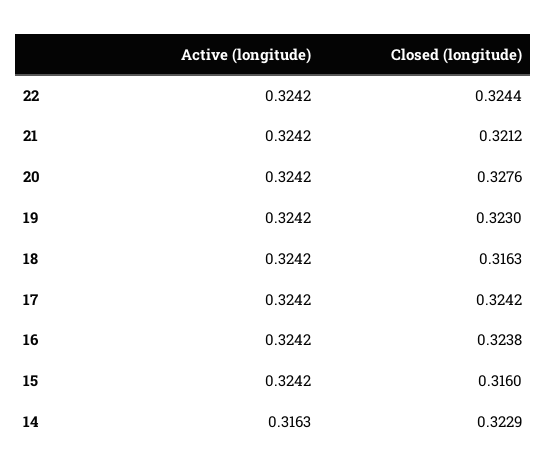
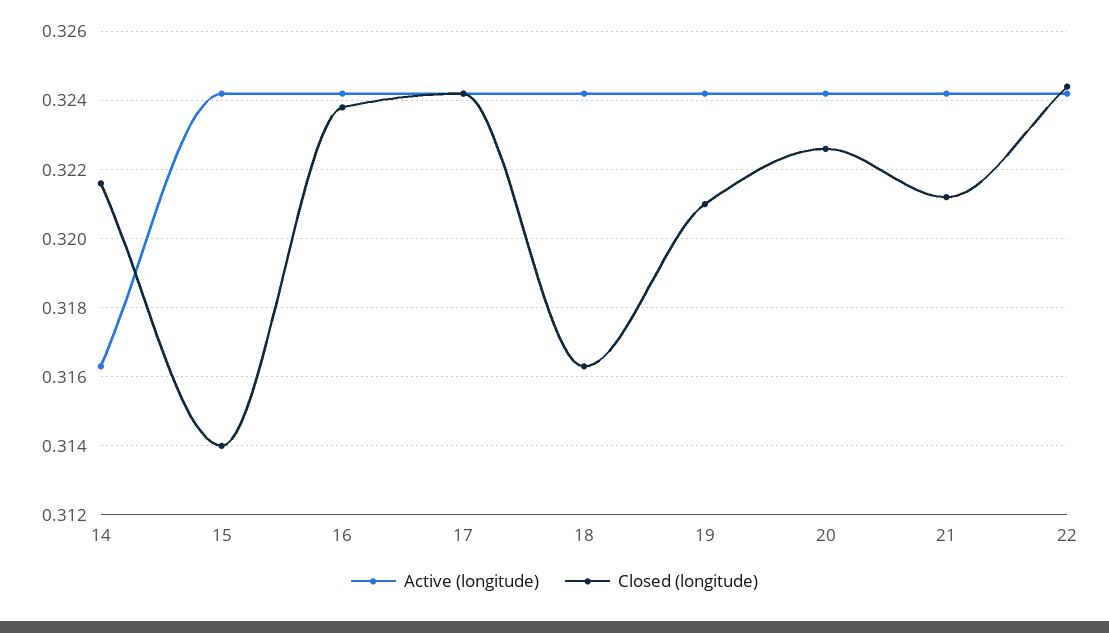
  {
    "Active (longitude)": {
      "22": 0.3242,
      "21": 0.3242,
      "20": 0.3242,
      "19": 0.3242,
      "18": 0.3242,
      "17": 0.3242,
      "16": 0.3242,
      "15": 0.3242,
      "14": 0.3163
    },
    "Closed (longitude)": {
      "22": 0.3244,
      "21": 0.3212,
-     "20": 0.3276,
+     "20": 0.3225,
-     "19": 0.323,
+     "19": 0.321,
      "18": 0.3163,
      "17": 0.3242,
      "16": 0.3238,
-     "15": 0.316,
+     "15": 0.314,
-     "14": 0.3229
+     "14": 0.3215
    }
  }

